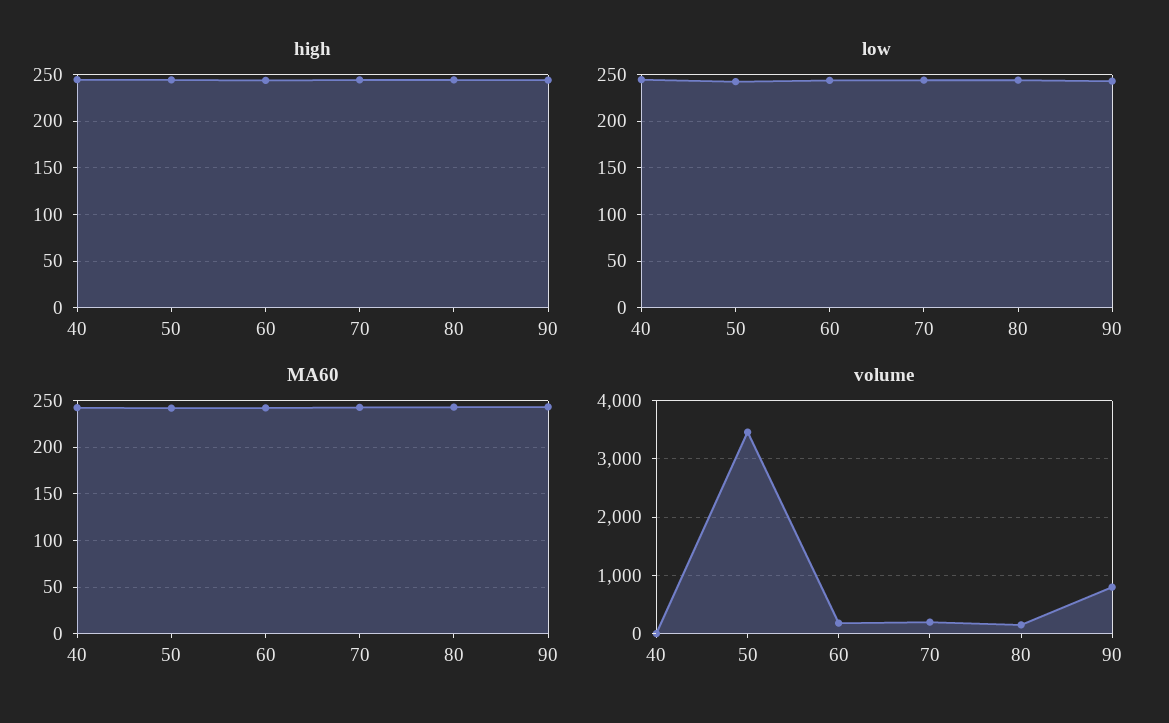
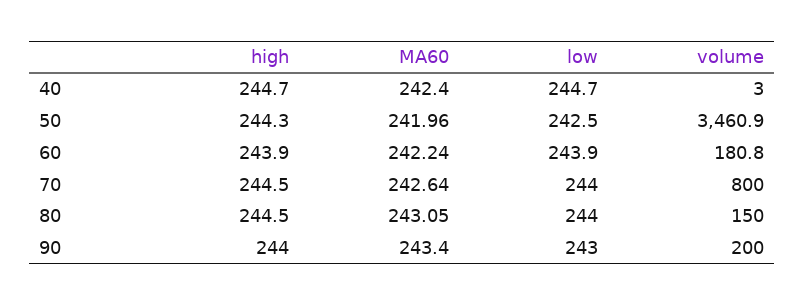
  {
    "high": {
      "40": 244.7,
      "50": 244.3,
      "60": 243.9,
      "70": 244.5,
      "80": 244.5,
      "90": 244
    },
    "low": {
      "40": 244.7,
      "50": 242.5,
      "60": 243.9,
      "70": 244,
      "80": 244,
      "90": 243
    },
    "MA60": {
      "40": 242.4,
      "50": 241.96,
      "60": 242.24,
      "70": 242.64,
      "80": 243.05,
      "90": 243.4
    },
    "volume": {
      "40": 3,
      "50": 3460.9,
      "60": 180.8,
-     "70": 200,
+     "70": 800,
      "80": 150,
-     "90": 800
+     "90": 200
    }
  }

